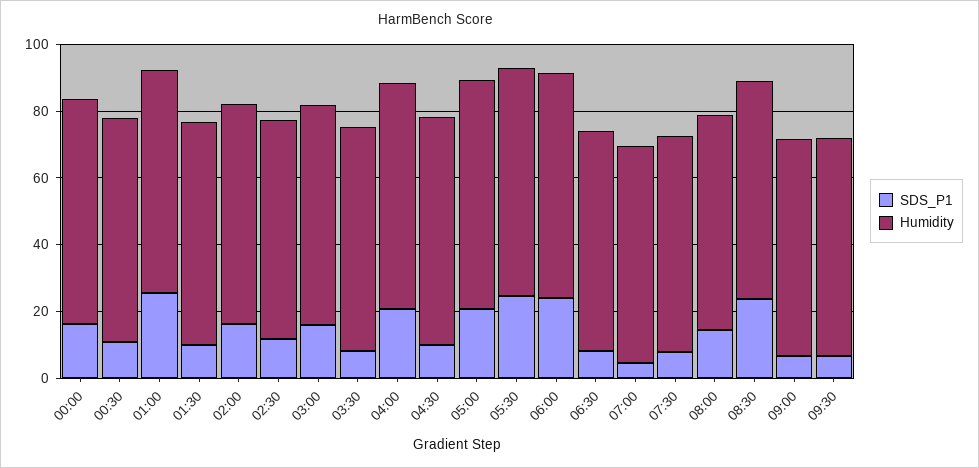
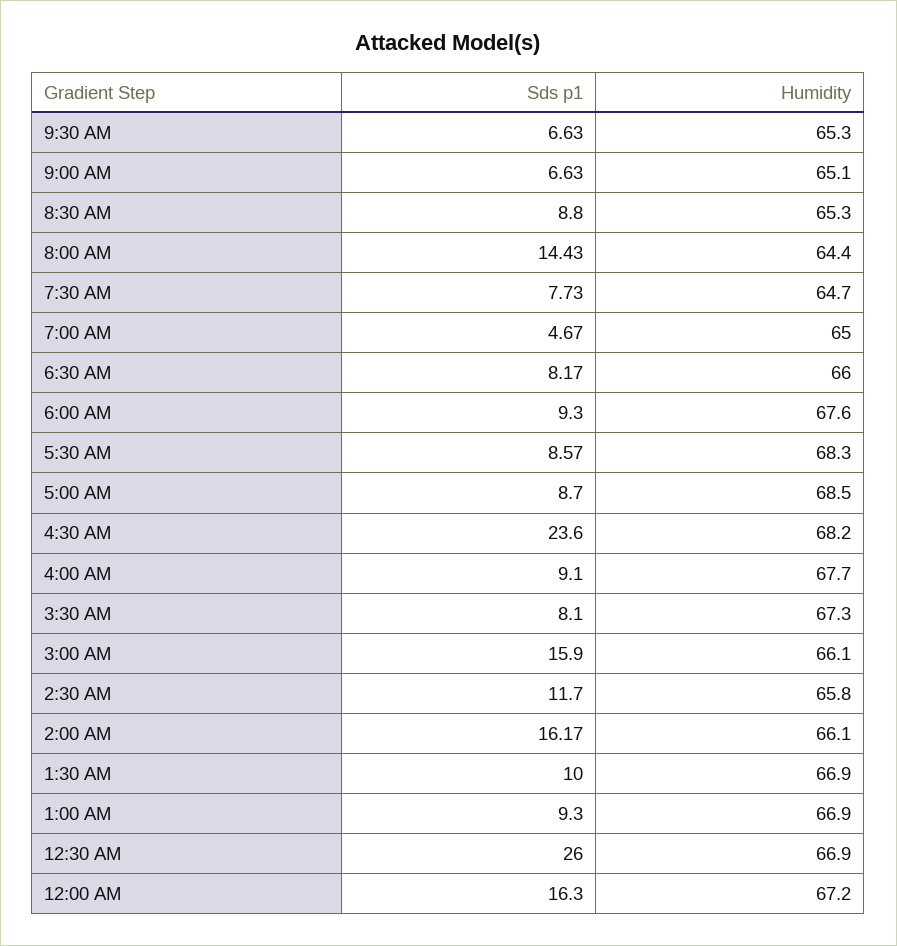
  {
    "SDS_P1": {
      "00:00": 16.3,
-     "00:30": 10,
+     "00:30": 26,
-     "01:00": 25,
+     "01:00": 9.3,
      "01:30": 10,
      "02:00": 16.17,
      "02:30": 11.7,
      "03:00": 15.9,
      "03:30": 8.1,
-     "04:00": 20,
+     "04:00": 9.1,
-     "04:30": 10,
+     "04:30": 23.6,
-     "05:00": 20,
+     "05:00": 8.7,
-     "05:30": 25,
+     "05:30": 8.57,
-     "06:00": 25,
+     "06:00": 9.3,
      "06:30": 8.17,
      "07:00": 4.67,
      "07:30": 7.73,
      "08:00": 14.43,
-     "08:30": 25,
+     "08:30": 8.8,
      "09:00": 6.63,
      "09:30": 6.63
    },
    "Humidity": {
      "00:00": 67.2,
      "00:30": 66.9,
      "01:00": 66.9,
      "01:30": 66.9,
      "02:00": 66.1,
      "02:30": 65.8,
      "03:00": 66.1,
      "03:30": 67.3,
      "04:00": 67.7,
      "04:30": 68.2,
      "05:00": 68.5,
      "05:30": 68.3,
      "06:00": 67.6,
      "06:30": 66,
      "07:00": 65,
      "07:30": 64.7,
      "08:00": 64.4,
      "08:30": 65.3,
      "09:00": 65.1,
      "09:30": 65.3
    }
  }

